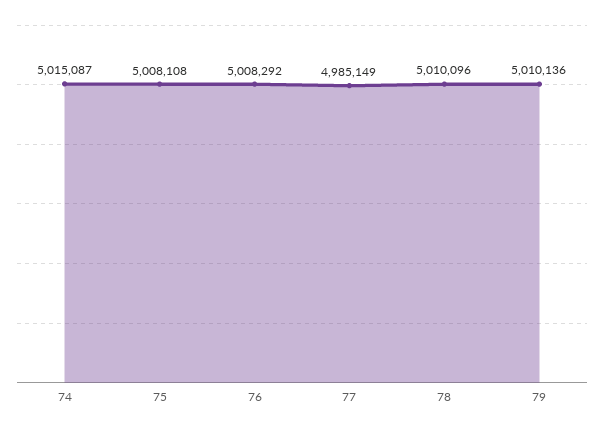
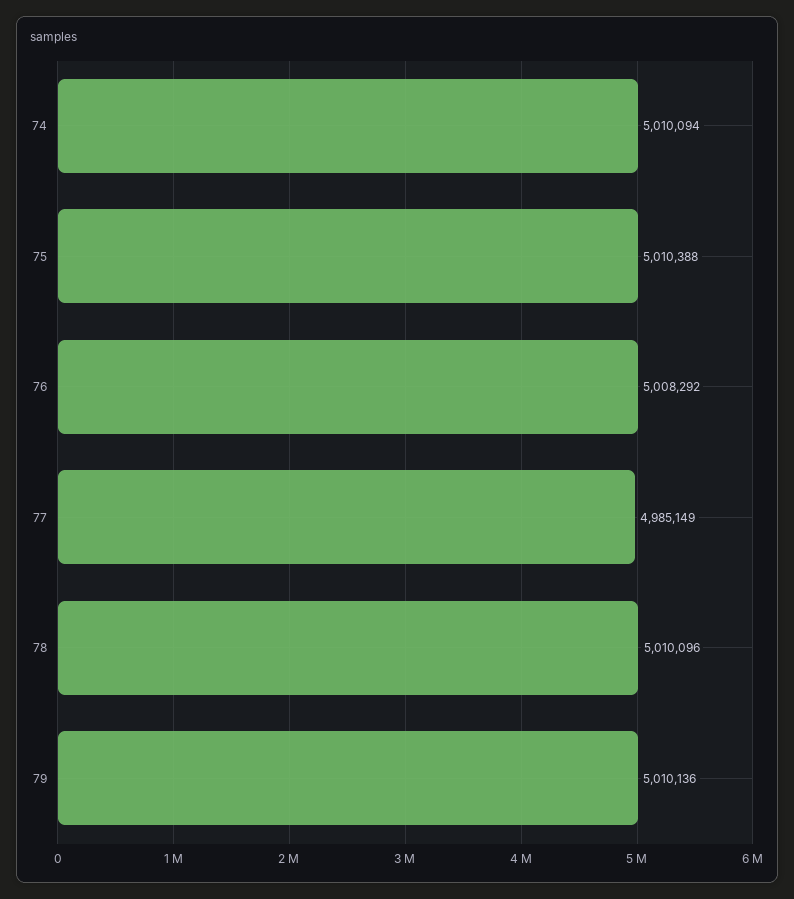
  {
-   "74": 5015087,
+   "74": 5010094,
-   "75": 5008108,
+   "75": 5010388,
    "76": 5008292,
    "77": 4985149,
    "78": 5010096,
    "79": 5010136
  }

